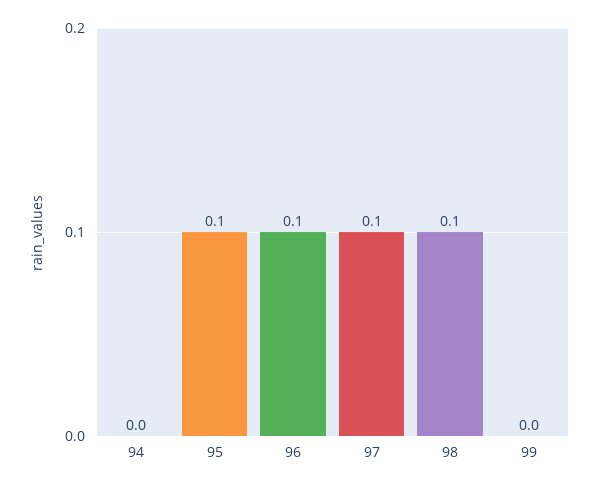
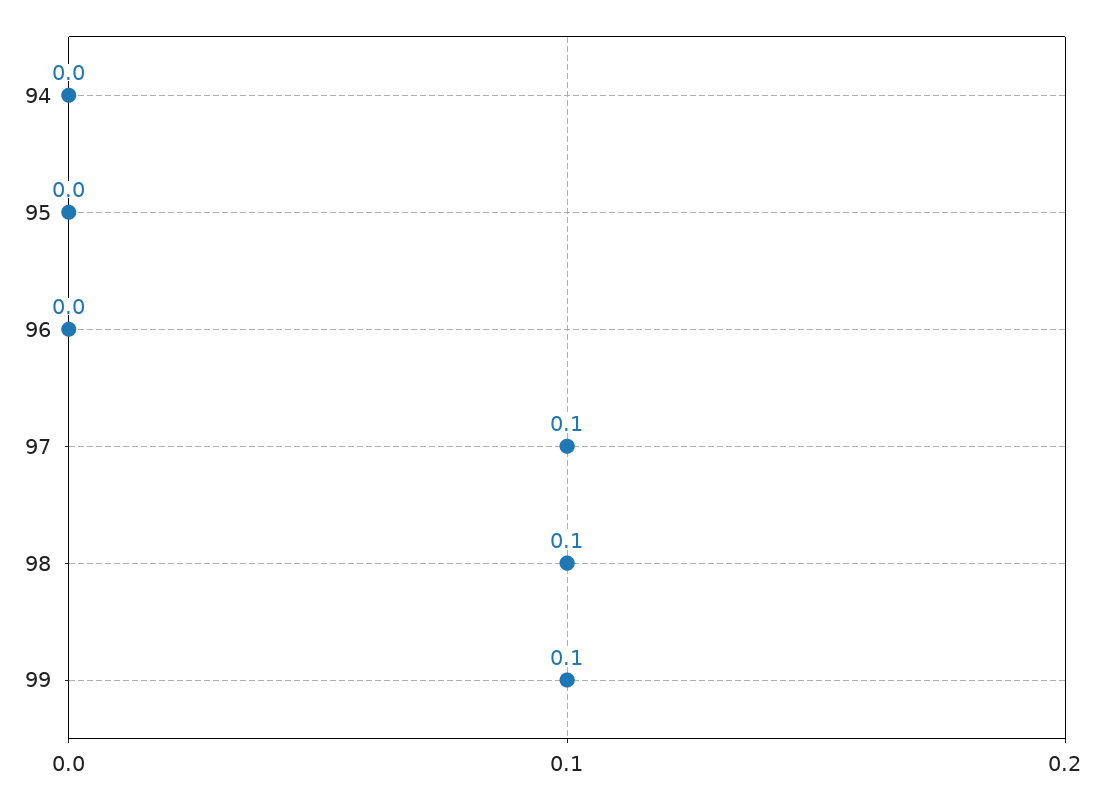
  {
    "94": 0,
-   "95": 0.1,
+   "95": 0,
-   "96": 0.1,
+   "96": 0,
    "97": 0.1,
    "98": 0.1,
-   "99": 0
+   "99": 0.1
  }

